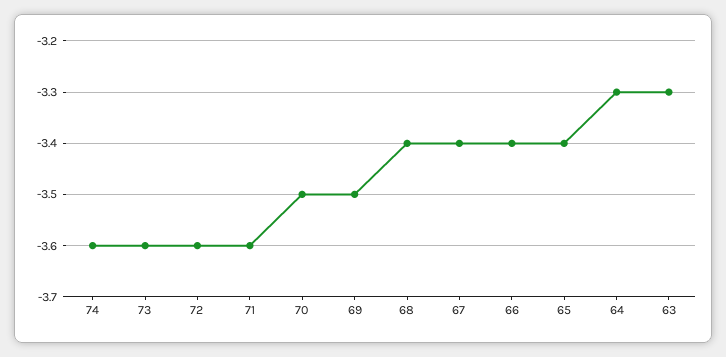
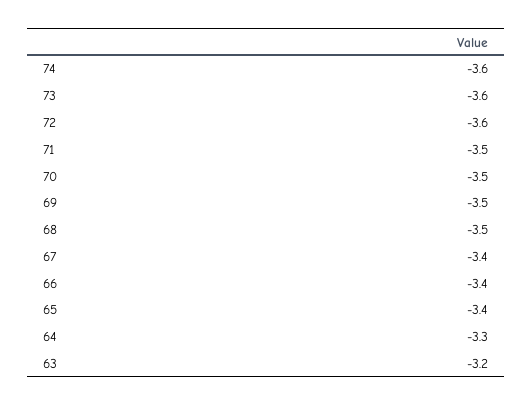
  {
    "74": -3.6,
    "73": -3.6,
    "72": -3.6,
-   "71": -3.6,
+   "71": -3.5,
    "70": -3.5,
    "69": -3.5,
-   "68": -3.4,
+   "68": -3.5,
    "67": -3.4,
    "66": -3.4,
    "65": -3.4,
    "64": -3.3,
-   "63": -3.3
+   "63": -3.2
  }

